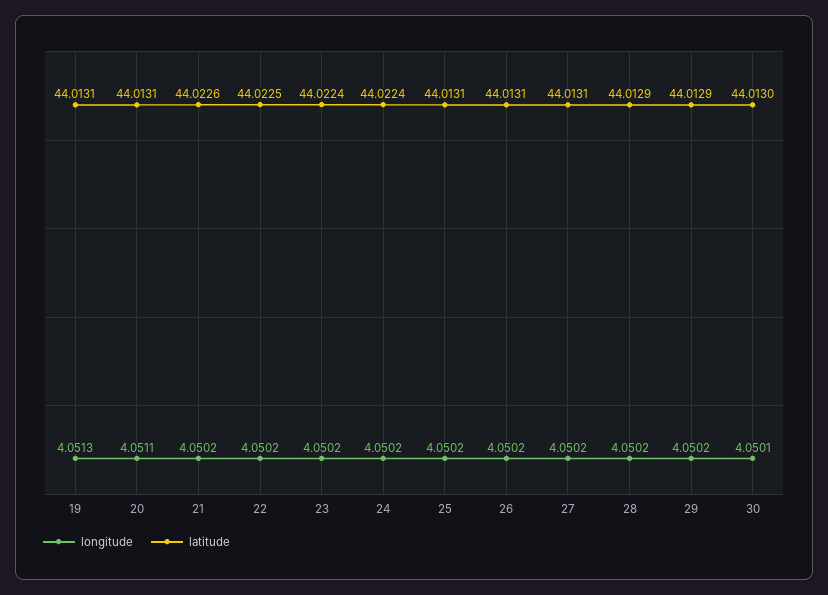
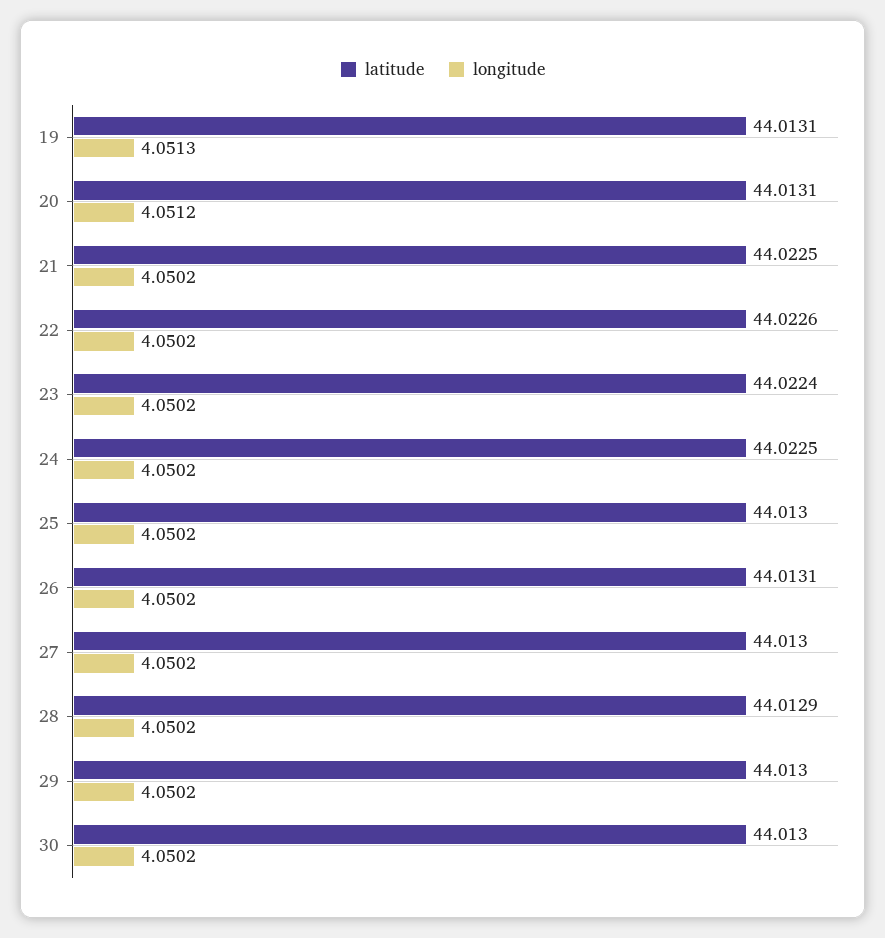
  {
    "longitude": {
      "19": 4.0513,
-     "20": 4.0511,
+     "20": 4.0512,
      "21": 4.0502,
      "22": 4.0502,
      "23": 4.0502,
      "24": 4.0502,
      "25": 4.0502,
      "26": 4.0502,
      "27": 4.0502,
      "28": 4.0502,
      "29": 4.0502,
-     "30": 4.0501
+     "30": 4.0502
    },
    "latitude": {
      "19": 44.0131,
      "20": 44.0131,
-     "21": 44.0226,
+     "21": 44.0225,
-     "22": 44.0225,
+     "22": 44.0226,
      "23": 44.0224,
-     "24": 44.0224,
+     "24": 44.0225,
-     "25": 44.0131,
+     "25": 44.013,
      "26": 44.0131,
-     "27": 44.0131,
+     "27": 44.013,
      "28": 44.0129,
-     "29": 44.0129,
+     "29": 44.013,
      "30": 44.013
    }
  }

